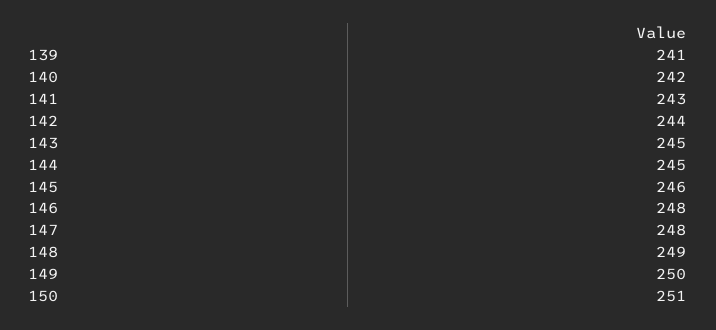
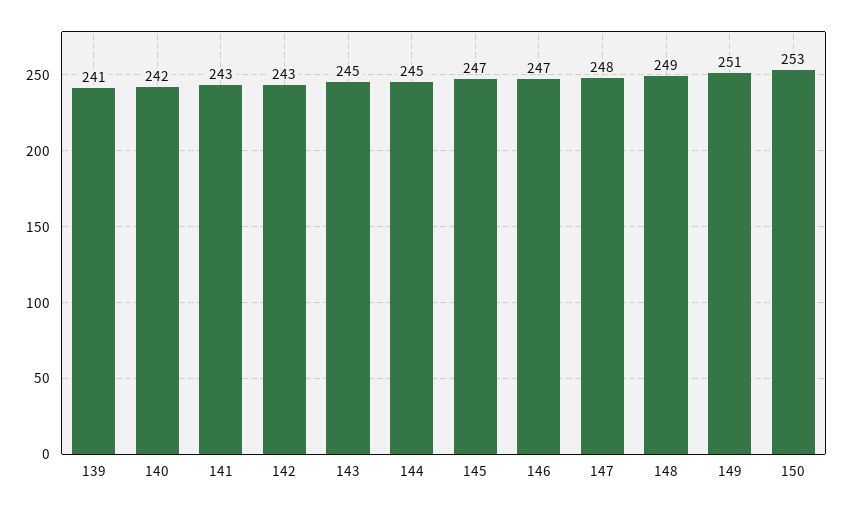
  {
    "139": 241,
    "140": 242,
    "141": 243,
-   "142": 244,
+   "142": 243,
    "143": 245,
    "144": 245,
-   "145": 246,
+   "145": 247,
-   "146": 248,
+   "146": 247,
    "147": 248,
    "148": 249,
-   "149": 250,
+   "149": 251,
-   "150": 251
+   "150": 253
  }

